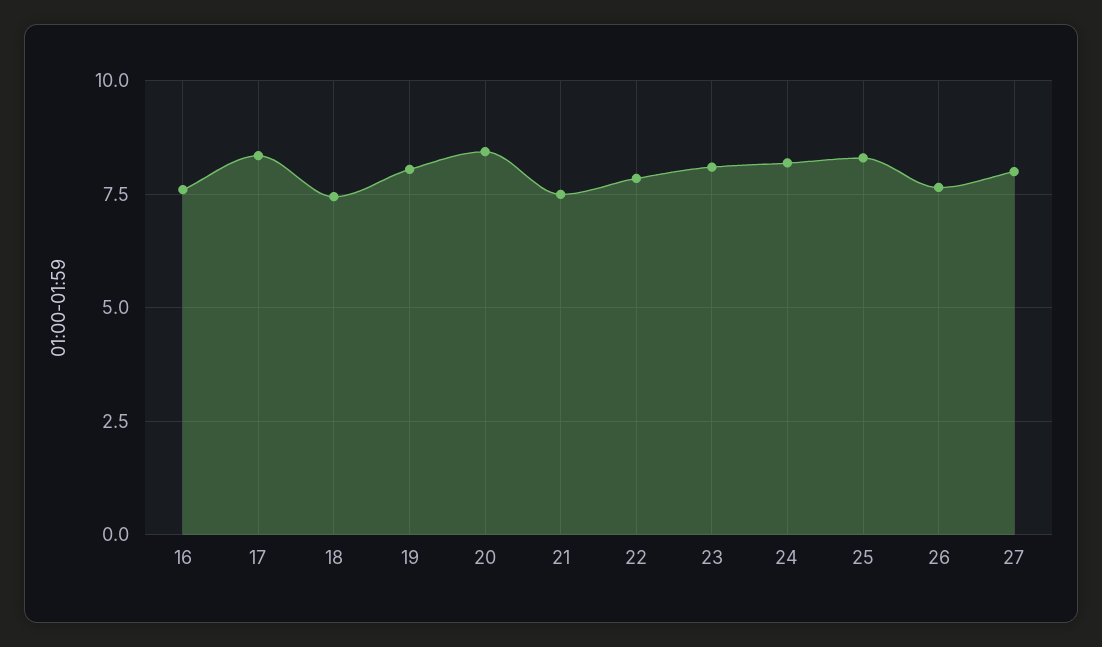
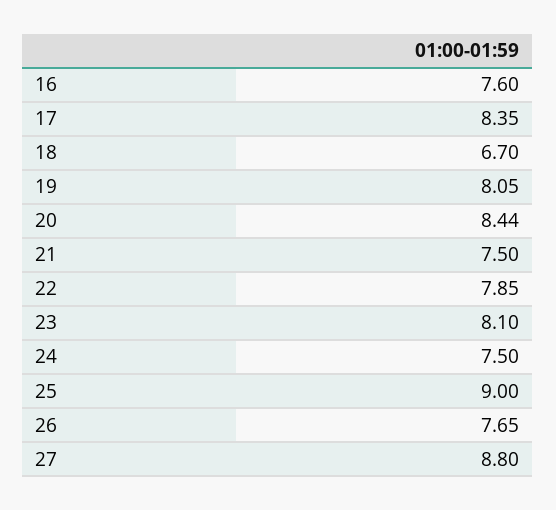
  {
    "16": 7.6,
    "17": 8.35,
-   "18": 7.5,
+   "18": 6.7,
    "19": 8.05,
    "20": 8.44,
    "21": 7.5,
    "22": 7.85,
    "23": 8.1,
-   "24": 8.25,
+   "24": 7.5,
-   "25": 8.25,
+   "25": 9,
    "26": 7.65,
-   "27": 8
+   "27": 8.8
  }

